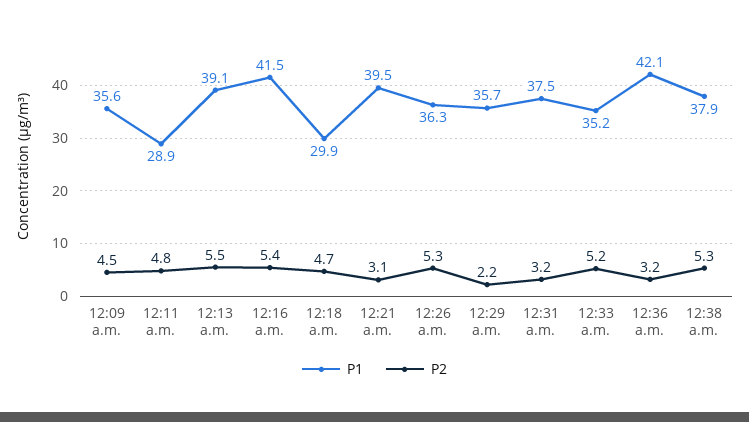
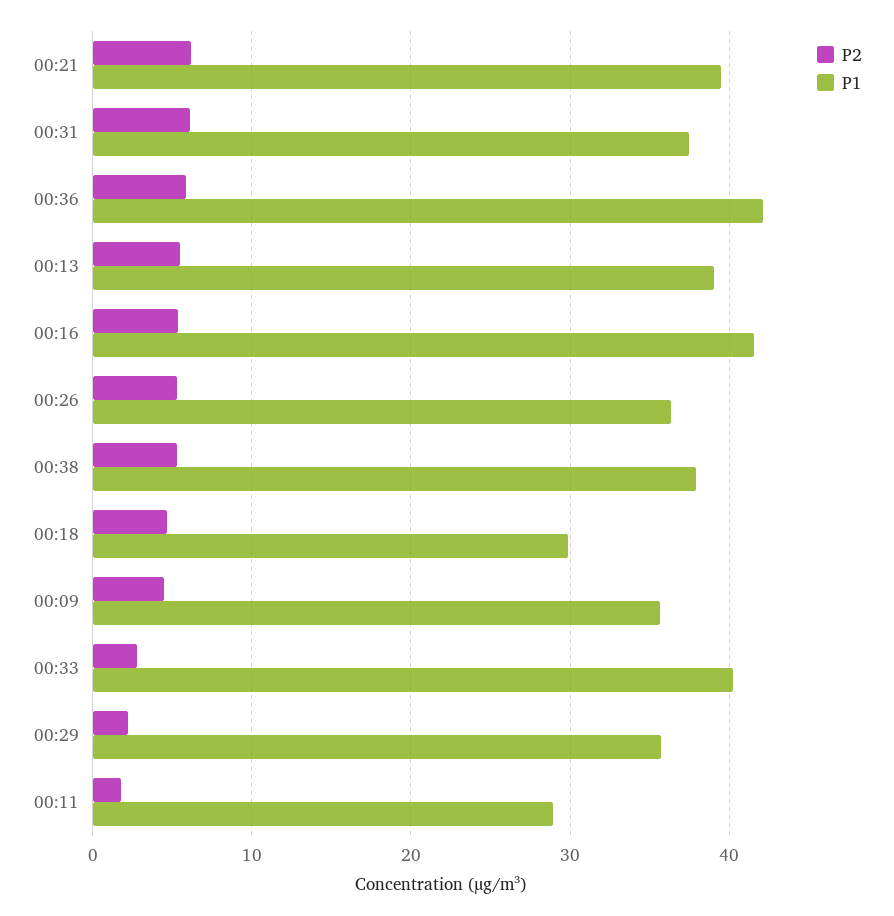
  {
    "P1": {
      "12:09 a.m.": 35.6,
      "12:11 a.m.": 28.9,
      "12:13 a.m.": 39.1,
      "12:16 a.m.": 41.5,
      "12:18 a.m.": 29.9,
      "12:21 a.m.": 39.5,
      "12:26 a.m.": 36.3,
      "12:29 a.m.": 35.7,
      "12:31 a.m.": 37.5,
-     "12:33 a.m.": 35.2,
+     "12:33 a.m.": 40,
      "12:36 a.m.": 42.1,
      "12:38 a.m.": 37.9
    },
    "P2": {
      "12:09 a.m.": 4.5,
-     "12:11 a.m.": 4.8,
+     "12:11 a.m.": 2,
      "12:13 a.m.": 5.5,
      "12:16 a.m.": 5.4,
      "12:18 a.m.": 4.7,
-     "12:21 a.m.": 3.1,
+     "12:21 a.m.": 6,
      "12:26 a.m.": 5.3,
      "12:29 a.m.": 2.2,
-     "12:31 a.m.": 3.2,
+     "12:31 a.m.": 6,
-     "12:33 a.m.": 5.2,
+     "12:33 a.m.": 3,
-     "12:36 a.m.": 3.2,
+     "12:36 a.m.": 6,
      "12:38 a.m.": 5.3
    }
  }

